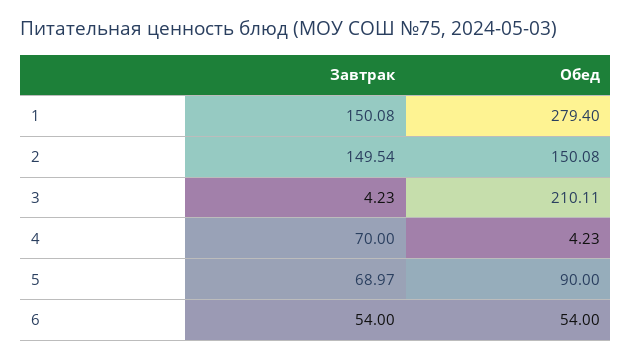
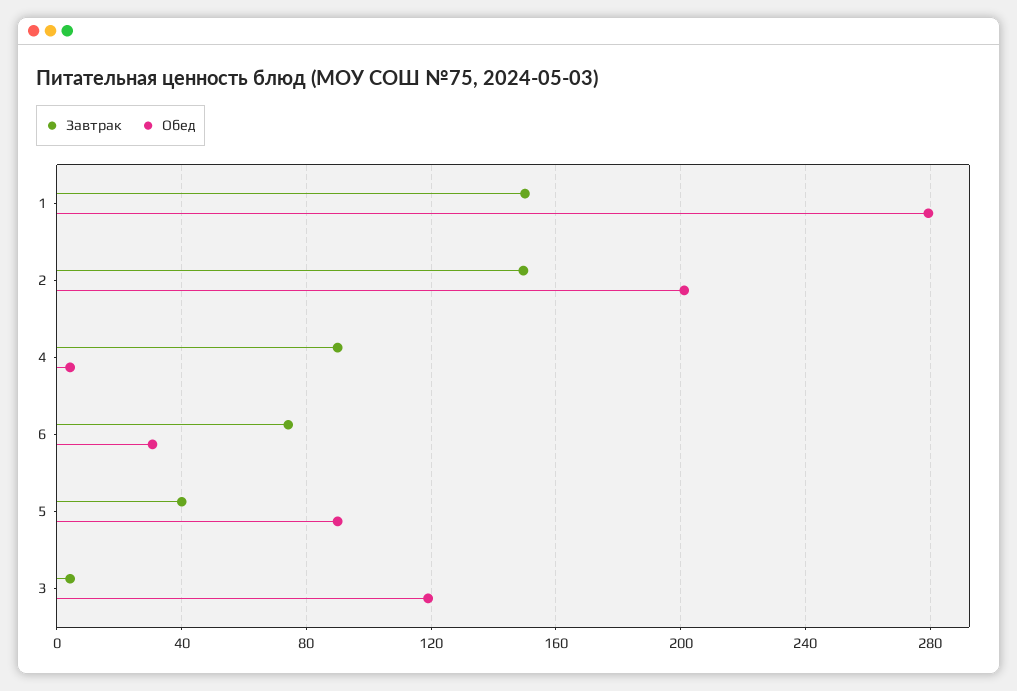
  {
    "Завтрак": {
      "1": 150.08,
      "2": 149.54,
      "3": 4.23,
-     "4": 70,
+     "4": 90,
-     "5": 68.97,
+     "5": 40,
-     "6": 54
+     "6": 75
    },
    "Обед": {
      "1": 279.4,
-     "2": 150.08,
+     "2": 200,
-     "3": 210.11,
+     "3": 120,
      "4": 4.23,
      "5": 90,
-     "6": 54
+     "6": 30
    }
  }

